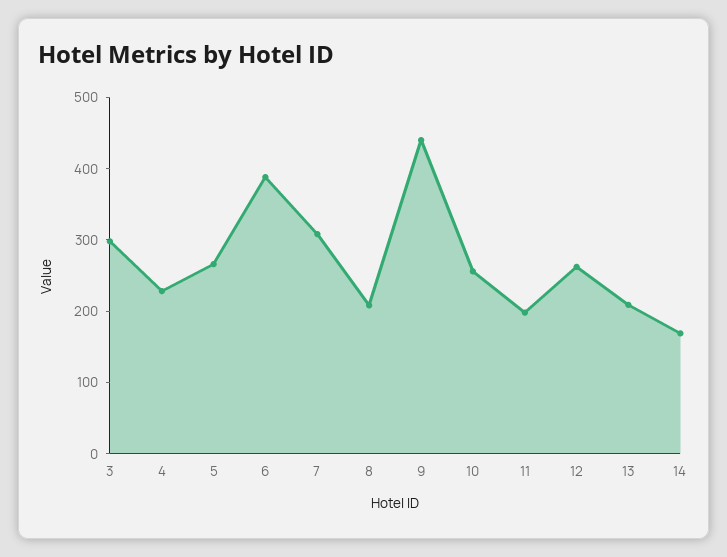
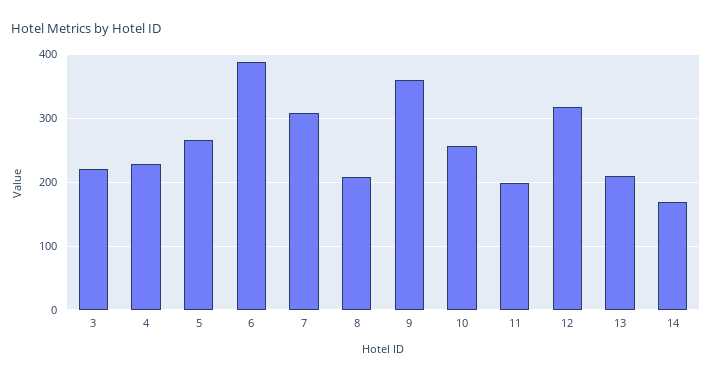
  {
-   "3": 300,
+   "3": 220,
    "4": 230,
    "5": 270,
    "6": 390,
    "7": 310,
    "8": 210,
-   "9": 440,
+   "9": 360,
    "10": 260,
    "11": 200,
-   "12": 260,
+   "12": 320,
    "13": 210,
    "14": 170
  }

